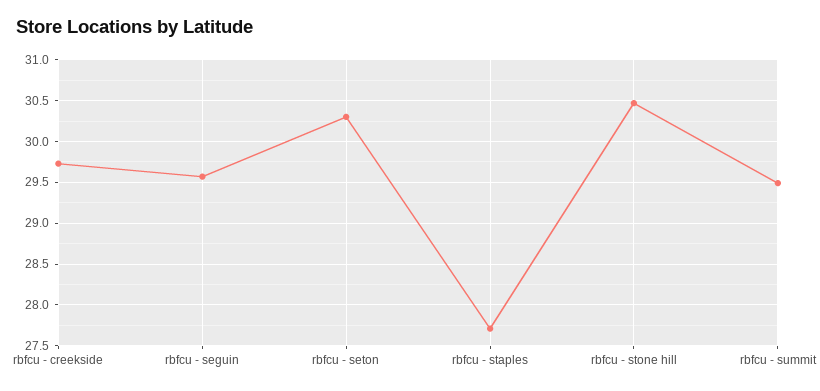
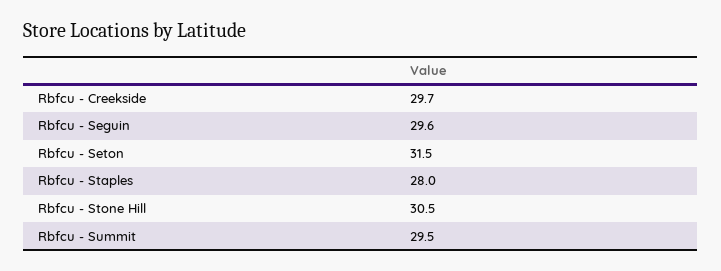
  {
    "rbfcu - creekside": 29.7,
    "rbfcu - seguin": 29.6,
-   "rbfcu - seton": 30.3,
+   "rbfcu - seton": 31.5,
-   "rbfcu - staples": 27.7,
+   "rbfcu - staples": 28,
    "rbfcu - stone hill": 30.5,
    "rbfcu - summit": 29.5
  }

